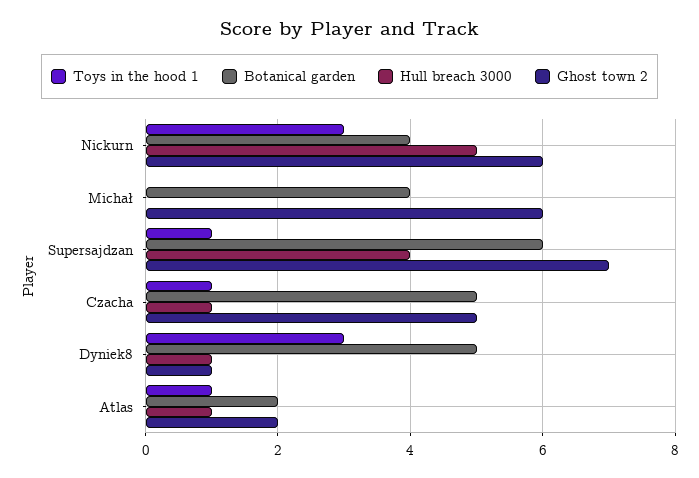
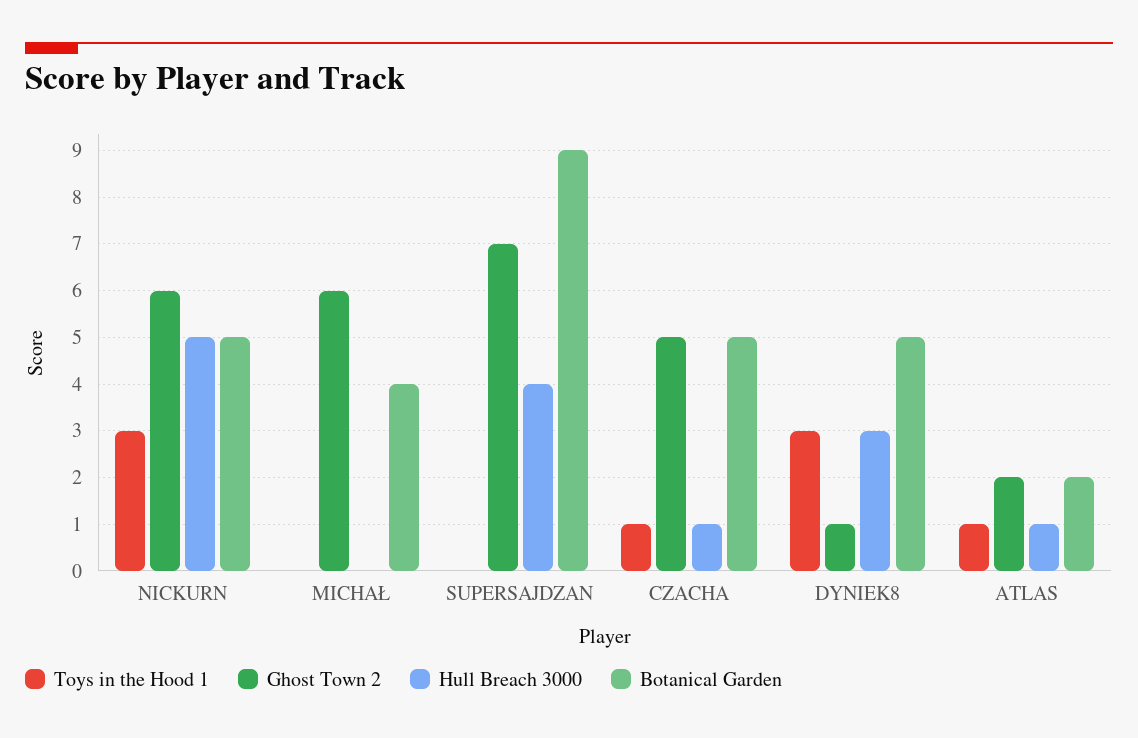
  {
    "Toys in the hood 1": {
      "Nickurn": 3,
      "Michał": 0,
-     "Supersajdzan": 1,
+     "Supersajdzan": 0,
      "Czacha": 1,
      "Dyniek8": 3,
      "Atlas": 1
    },
    "Botanical garden": {
-     "Nickurn": 4,
+     "Nickurn": 5,
      "Michał": 4,
-     "Supersajdzan": 6,
+     "Supersajdzan": 9,
      "Czacha": 5,
      "Dyniek8": 5,
      "Atlas": 2
    },
    "Hull breach 3000": {
      "Nickurn": 5,
      "Michał": 0,
      "Supersajdzan": 4,
      "Czacha": 1,
-     "Dyniek8": 1,
+     "Dyniek8": 3,
      "Atlas": 1
    },
    "Ghost town 2": {
      "Nickurn": 6,
      "Michał": 6,
      "Supersajdzan": 7,
      "Czacha": 5,
      "Dyniek8": 1,
      "Atlas": 2
    }
  }

